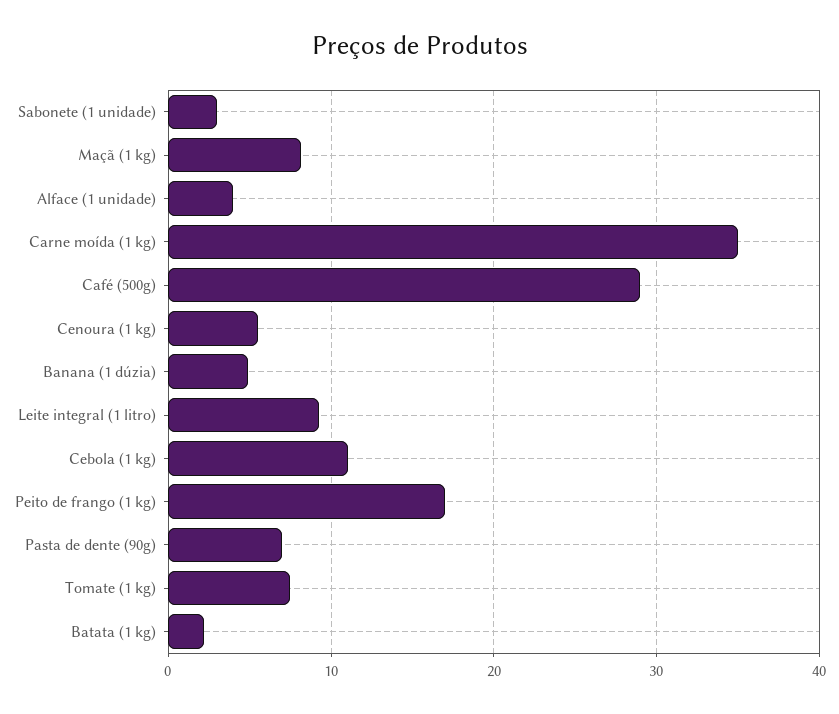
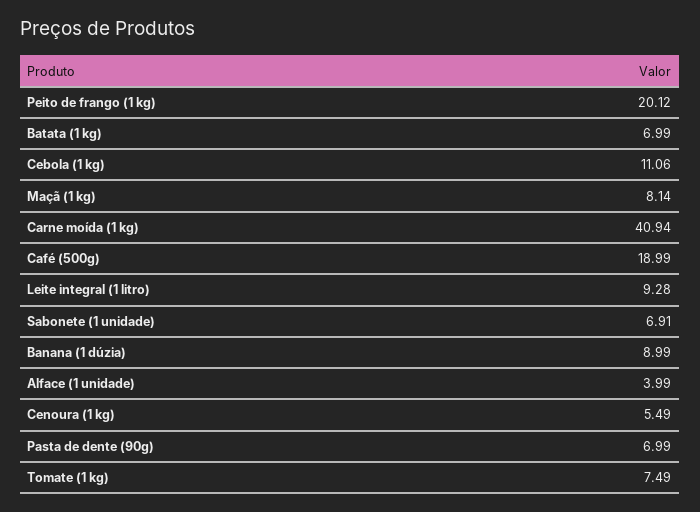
  {
-   "Sabonete (1 unidade)": 3,
+   "Sabonete (1 unidade)": 6.91,
    "Maçã (1 kg)": 8.14,
    "Alface (1 unidade)": 3.99,
-   "Carne moída (1 kg)": 35,
+   "Carne moída (1 kg)": 40.94,
-   "Café (500g)": 29,
+   "Café (500g)": 18.99,
    "Cenoura (1 kg)": 5.49,
-   "Banana (1 dúzia)": 5,
+   "Banana (1 dúzia)": 8.99,
    "Leite integral (1 litro)": 9.28,
    "Cebola (1 kg)": 11.06,
-   "Peito de frango (1 kg)": 17,
+   "Peito de frango (1 kg)": 20.12,
    "Pasta de dente (90g)": 6.99,
    "Tomate (1 kg)": 7.49,
-   "Batata (1 kg)": 2
+   "Batata (1 kg)": 6.99
  }

